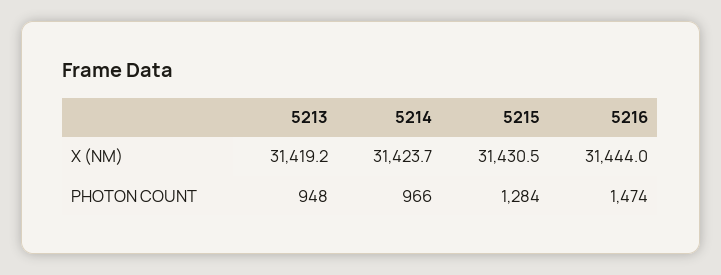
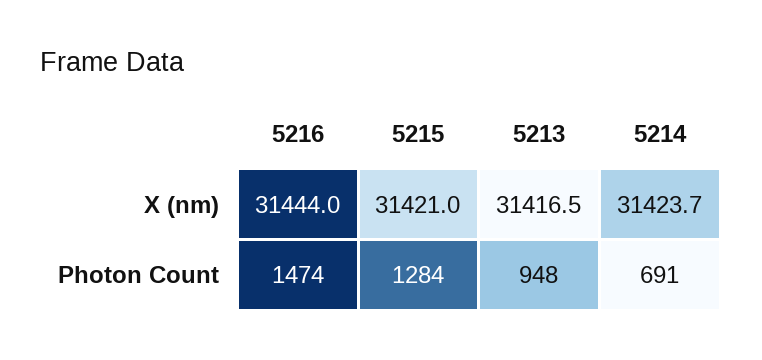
  {
    "5213": {
-     "X (NM)": 31419.2,
+     "X (NM)": 31416.5,
      "PHOTON COUNT": 948
    },
    "5214": {
      "X (NM)": 31423.7,
-     "PHOTON COUNT": 966
+     "PHOTON COUNT": 691
    },
    "5215": {
-     "X (NM)": 31430.5,
+     "X (NM)": 31421,
      "PHOTON COUNT": 1284
    },
    "5216": {
      "X (NM)": 31444,
      "PHOTON COUNT": 1474
    }
  }

